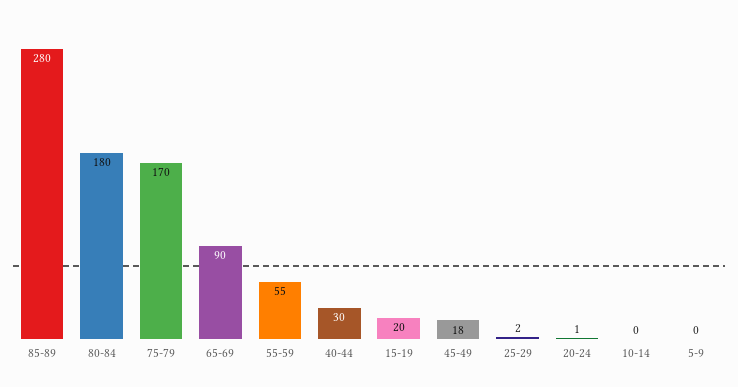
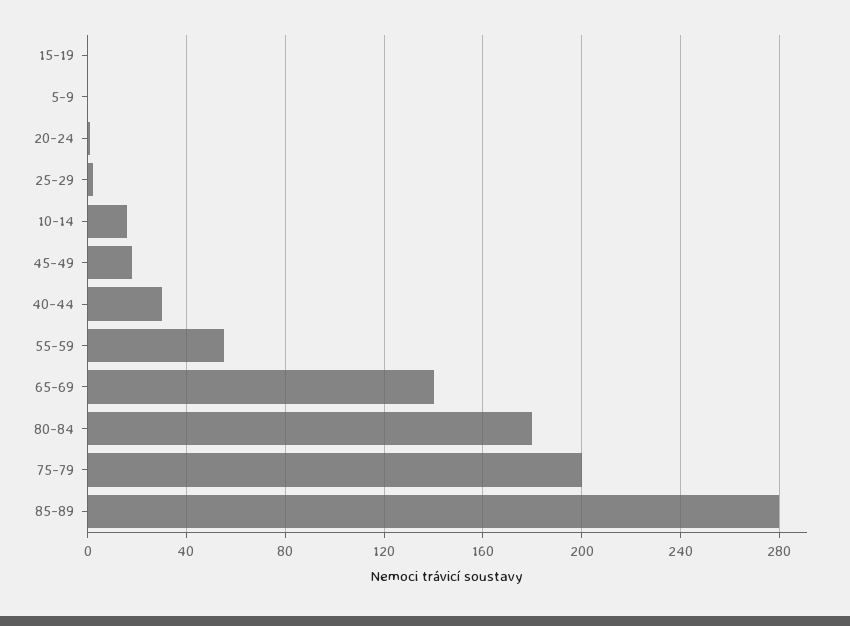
  {
    "85-89": 280,
    "80-84": 180,
-   "75-79": 170,
+   "75-79": 200,
-   "65-69": 90,
+   "65-69": 140,
    "55-59": 55,
    "40-44": 30,
-   "15-19": 20,
+   "15-19": 0,
    "45-49": 18,
    "25-29": 2,
    "20-24": 1,
-   "10-14": 0,
+   "10-14": 15,
    "5-9": 0
  }

